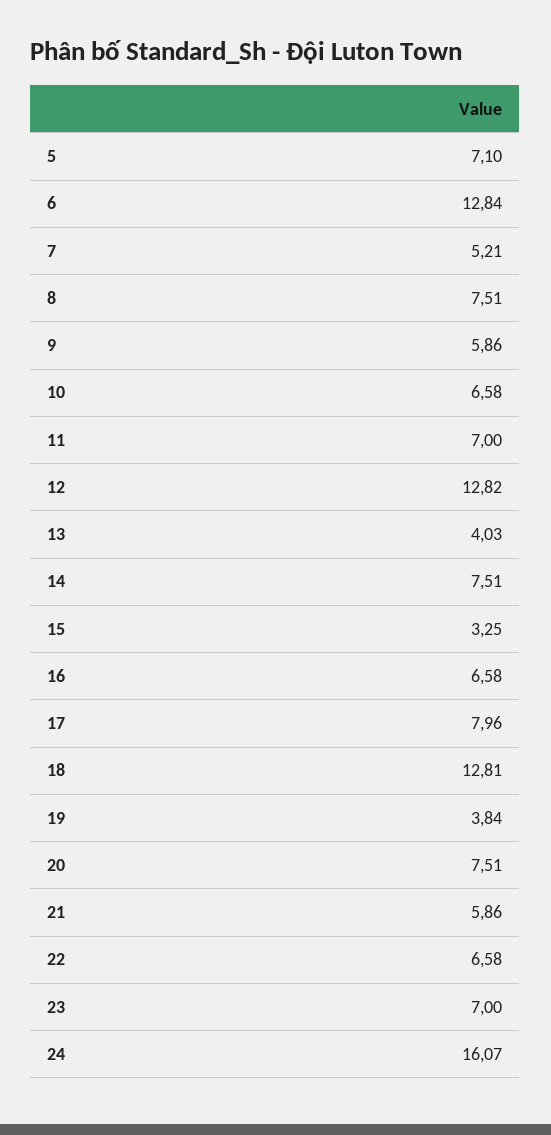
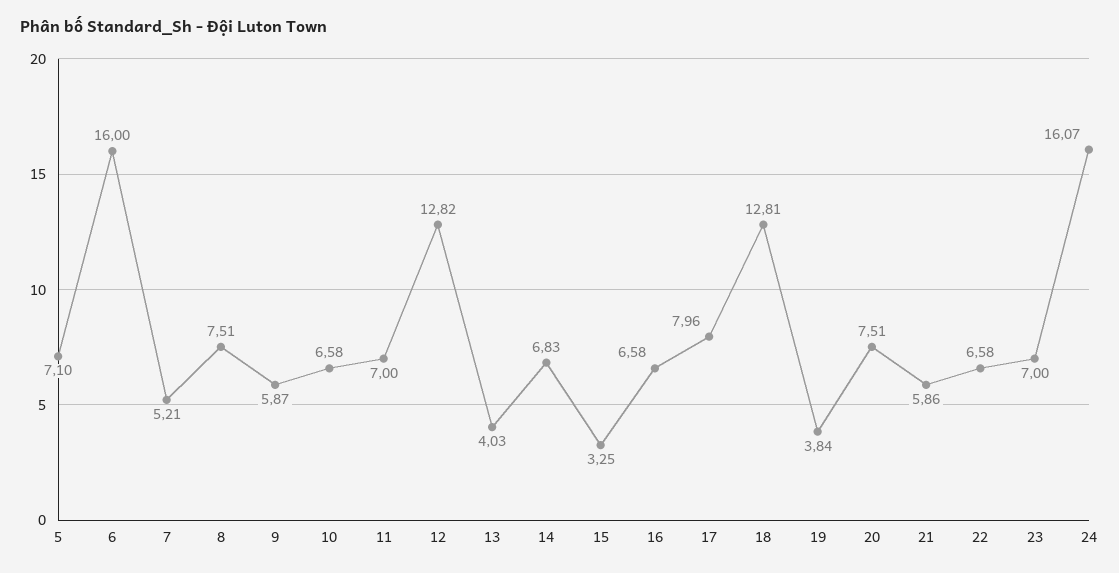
  {
    "5": 7.1,
-   "6": 12.84,
+   "6": 16,
    "7": 5.21,
    "8": 7.51,
-   "9": 5.86,
+   "9": 5.87,
    "10": 6.58,
    "11": 7,
    "12": 12.82,
    "13": 4.03,
-   "14": 7.51,
+   "14": 6.83,
    "15": 3.25,
    "16": 6.58,
    "17": 7.96,
    "18": 12.81,
    "19": 3.84,
    "20": 7.51,
    "21": 5.86,
    "22": 6.58,
    "23": 7,
    "24": 16.07
  }

